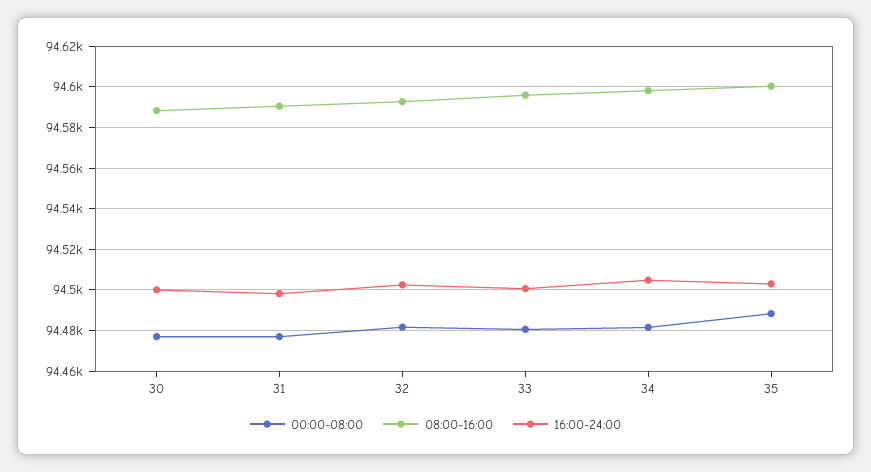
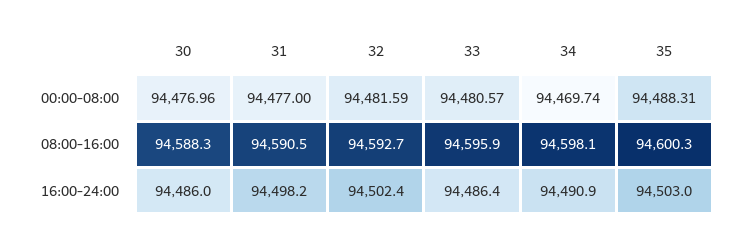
  {
    "00:00-08:00": {
      "30": 94476.96,
      "31": 94477,
      "32": 94481.59,
      "33": 94480.57,
-     "34": 94480,
+     "34": 94469.74,
      "35": 94488.31
    },
    "08:00-16:00": {
      "30": 94588.3,
      "31": 94590.5,
      "32": 94592.7,
      "33": 94595.9,
      "34": 94598.1,
      "35": 94600.3
    },
    "16:00-24:00": {
-     "30": 94500,
+     "30": 94486,
      "31": 94498.2,
      "32": 94502.4,
-     "33": 94500,
+     "33": 94486.4,
-     "34": 94505,
+     "34": 94490.9,
      "35": 94503
    }
  }

